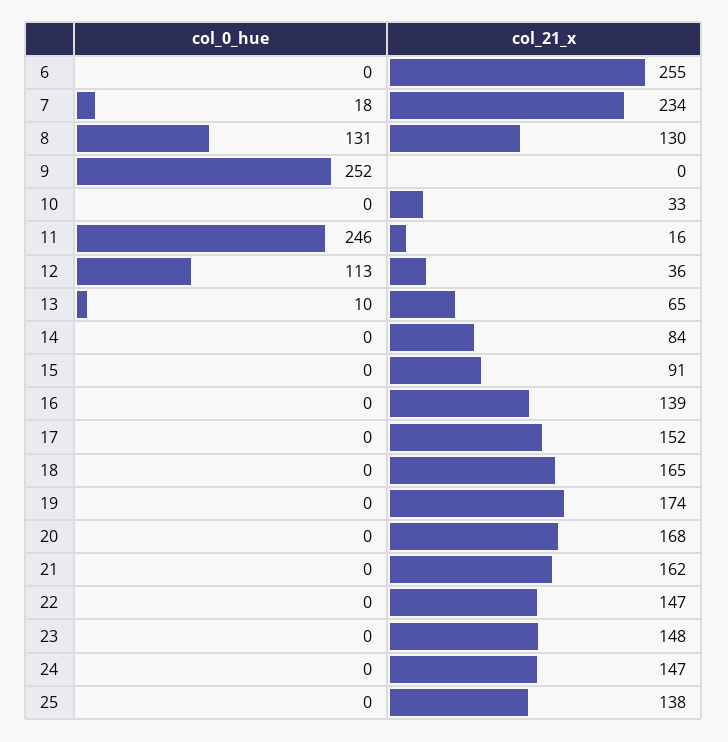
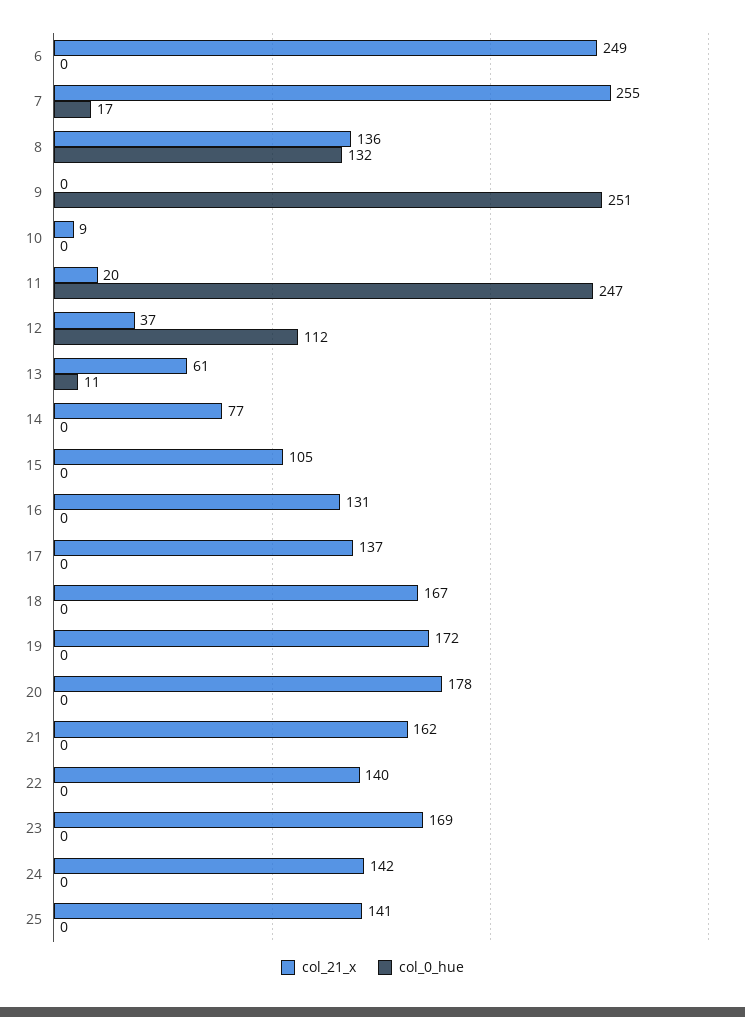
  {
    "col_0_hue": {
      "6": 0,
-     "7": 18,
+     "7": 17,
-     "8": 131,
+     "8": 132,
-     "9": 252,
+     "9": 251,
      "10": 0,
-     "11": 246,
+     "11": 247,
-     "12": 113,
+     "12": 112,
-     "13": 10,
+     "13": 11,
      "14": 0,
      "15": 0,
      "16": 0,
      "17": 0,
      "18": 0,
      "19": 0,
      "20": 0,
      "21": 0,
      "22": 0,
      "23": 0,
      "24": 0,
      "25": 0
    },
    "col_21_x": {
-     "6": 255,
+     "6": 249,
-     "7": 234,
+     "7": 255,
-     "8": 130,
+     "8": 136,
      "9": 0,
-     "10": 33,
+     "10": 9,
-     "11": 16,
+     "11": 20,
-     "12": 36,
+     "12": 37,
-     "13": 65,
+     "13": 61,
-     "14": 84,
+     "14": 77,
-     "15": 91,
+     "15": 105,
-     "16": 139,
+     "16": 131,
-     "17": 152,
+     "17": 137,
-     "18": 165,
+     "18": 167,
-     "19": 174,
+     "19": 172,
-     "20": 168,
+     "20": 178,
      "21": 162,
-     "22": 147,
+     "22": 140,
-     "23": 148,
+     "23": 169,
-     "24": 147,
+     "24": 142,
-     "25": 138
+     "25": 141
    }
  }

